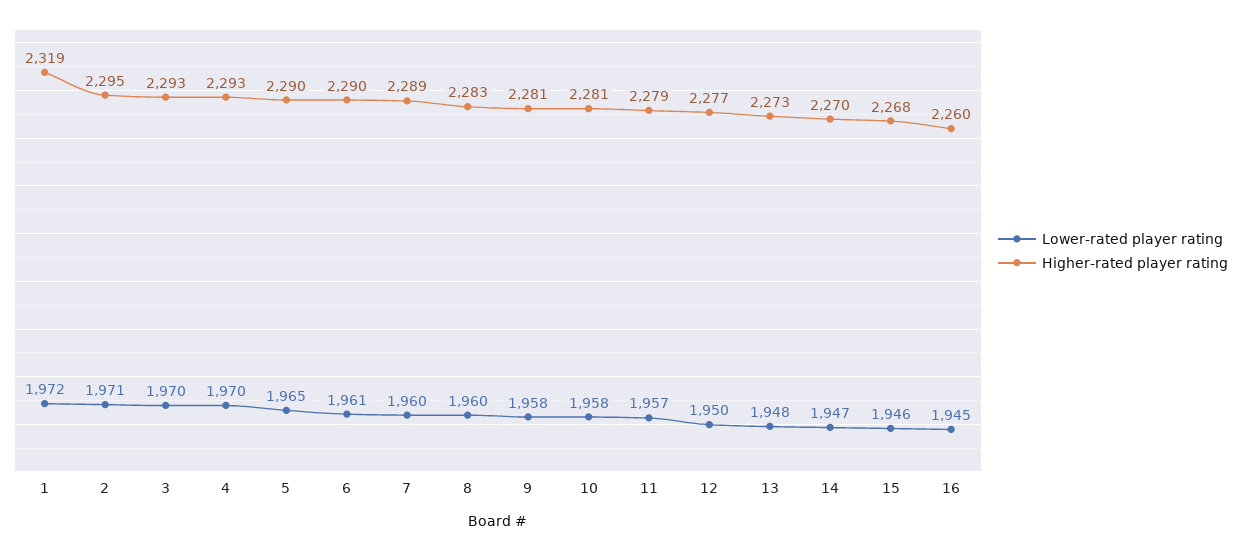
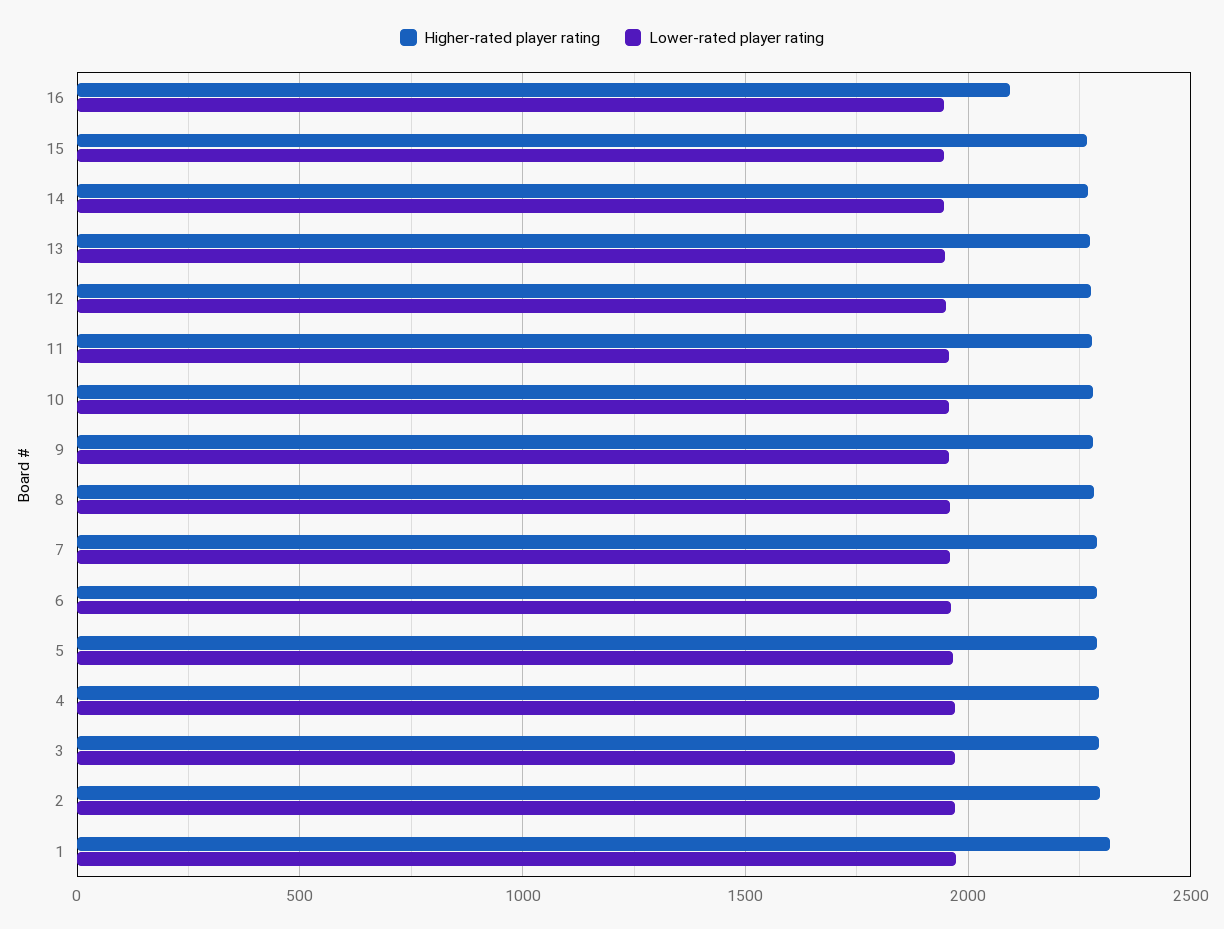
  {
    "Lower-rated player rating": {
      "1": 1972,
      "2": 1971,
      "3": 1970,
      "4": 1970,
      "5": 1965,
      "6": 1961,
      "7": 1960,
      "8": 1960,
      "9": 1958,
      "10": 1958,
      "11": 1957,
      "12": 1950,
      "13": 1948,
      "14": 1947,
      "15": 1946,
      "16": 1945
    },
    "Higher-rated player rating": {
      "1": 2319,
      "2": 2295,
      "3": 2293,
      "4": 2293,
      "5": 2290,
      "6": 2290,
      "7": 2289,
      "8": 2283,
      "9": 2281,
      "10": 2281,
      "11": 2279,
      "12": 2277,
      "13": 2273,
      "14": 2270,
      "15": 2268,
-     "16": 2260
+     "16": 2100
    }
  }

